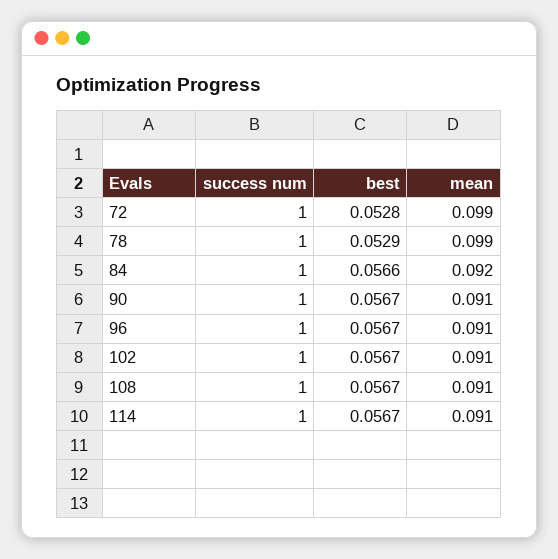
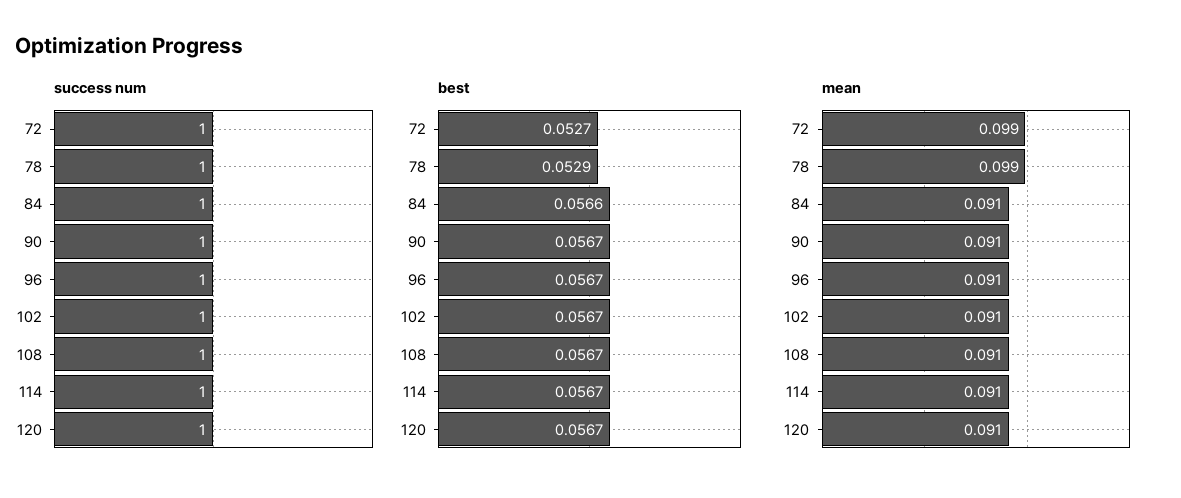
  {
    "success num": {
      "72": 1,
      "78": 1,
      "84": 1,
      "90": 1,
      "96": 1,
      "102": 1,
      "108": 1,
-     "114": 1
+     "114": 1,
+     "120": 1
    },
    "best": {
-     "72": 0.0528,
+     "72": 0.0527,
      "78": 0.0529,
      "84": 0.0566,
      "90": 0.0567,
      "96": 0.0567,
      "102": 0.0567,
      "108": 0.0567,
-     "114": 0.0567
+     "114": 0.0567,
+     "120": 0.0567
    },
    "mean": {
      "72": 0.099,
      "78": 0.099,
-     "84": 0.092,
+     "84": 0.091,
      "90": 0.091,
      "96": 0.091,
      "102": 0.091,
      "108": 0.091,
-     "114": 0.091
+     "114": 0.091,
+     "120": 0.091
    }
  }

